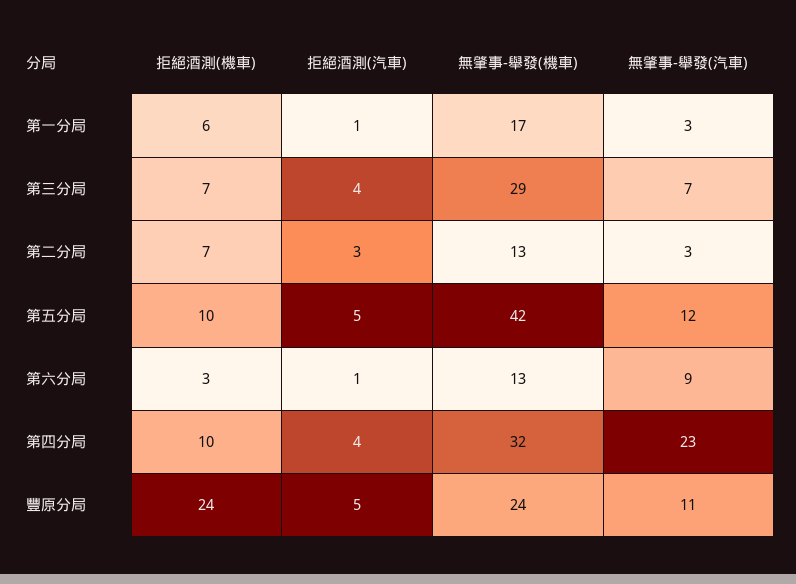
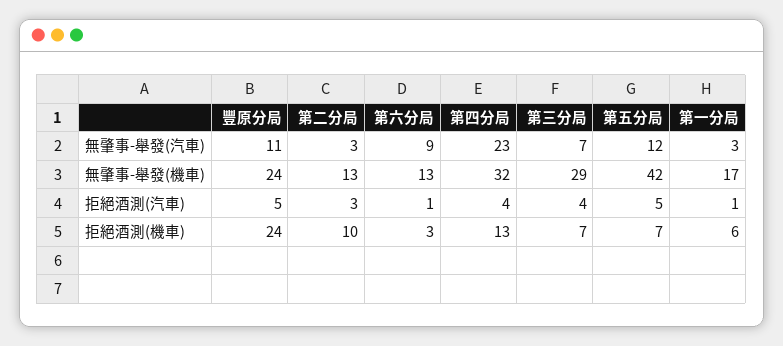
  {
    "拒絕酒測(機車)": {
      "第一分局": 6,
      "第三分局": 7,
-     "第二分局": 7,
+     "第二分局": 10,
-     "第五分局": 10,
+     "第五分局": 7,
      "第六分局": 3,
-     "第四分局": 10,
+     "第四分局": 13,
      "豐原分局": 24
    },
    "拒絕酒測(汽車)": {
      "第一分局": 1,
      "第三分局": 4,
      "第二分局": 3,
      "第五分局": 5,
      "第六分局": 1,
      "第四分局": 4,
      "豐原分局": 5
    },
    "無肇事-舉發(機車)": {
      "第一分局": 17,
      "第三分局": 29,
      "第二分局": 13,
      "第五分局": 42,
      "第六分局": 13,
      "第四分局": 32,
      "豐原分局": 24
    },
    "無肇事-舉發(汽車)": {
      "第一分局": 3,
      "第三分局": 7,
      "第二分局": 3,
      "第五分局": 12,
      "第六分局": 9,
      "第四分局": 23,
      "豐原分局": 11
    }
  }

